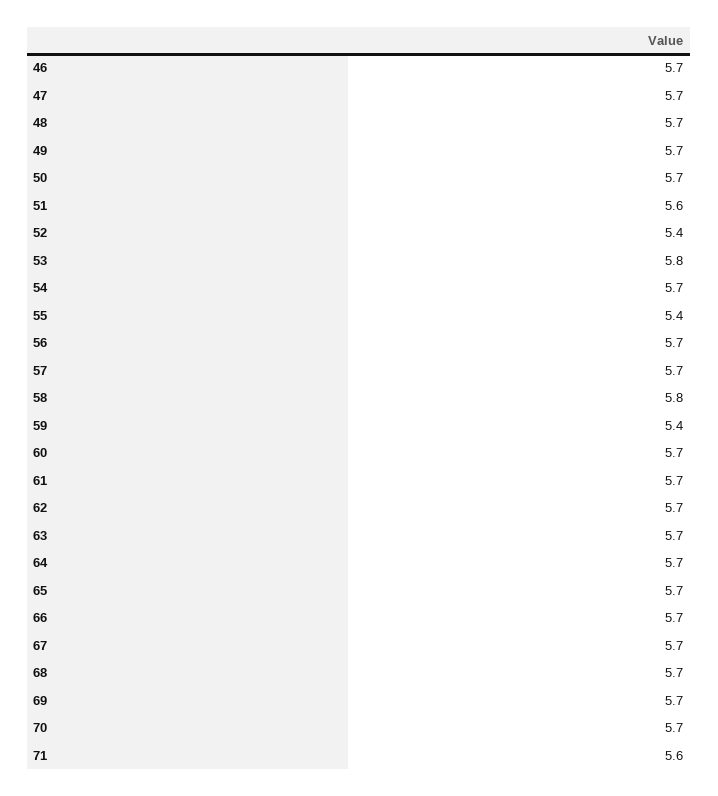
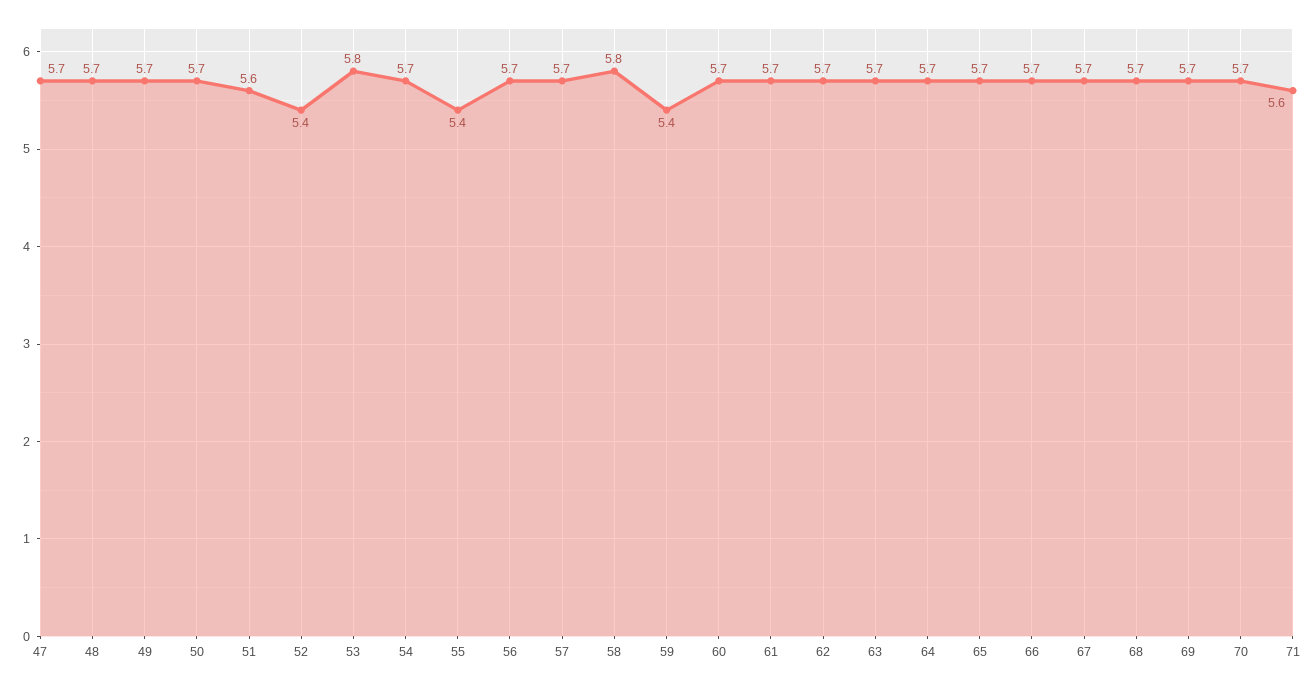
  {
-   "46": 5.7,
    "47": 5.7,
    "48": 5.7,
    "49": 5.7,
    "50": 5.7,
    "51": 5.6,
    "52": 5.4,
    "53": 5.8,
    "54": 5.7,
    "55": 5.4,
    "56": 5.7,
    "57": 5.7,
    "58": 5.8,
    "59": 5.4,
    "60": 5.7,
    "61": 5.7,
    "62": 5.7,
    "63": 5.7,
    "64": 5.7,
    "65": 5.7,
    "66": 5.7,
    "67": 5.7,
    "68": 5.7,
    "69": 5.7,
    "70": 5.7,
    "71": 5.6
  }

